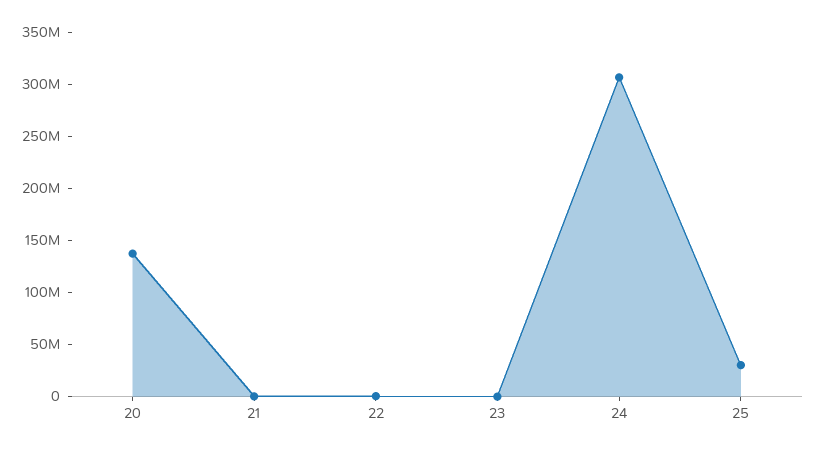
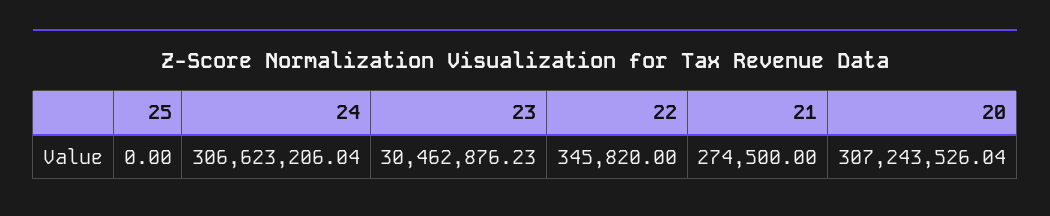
  {
-   "20": 140000000,
+   "20": 307243526.04,
    "21": 274500,
    "22": 345820,
-   "23": 0,
+   "23": 30462876.23,
    "24": 306623206.04,
-   "25": 30000000
+   "25": 0
  }

